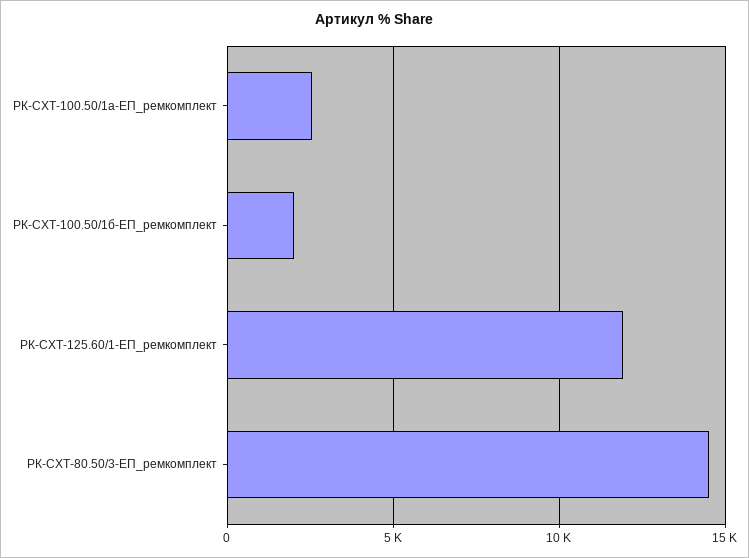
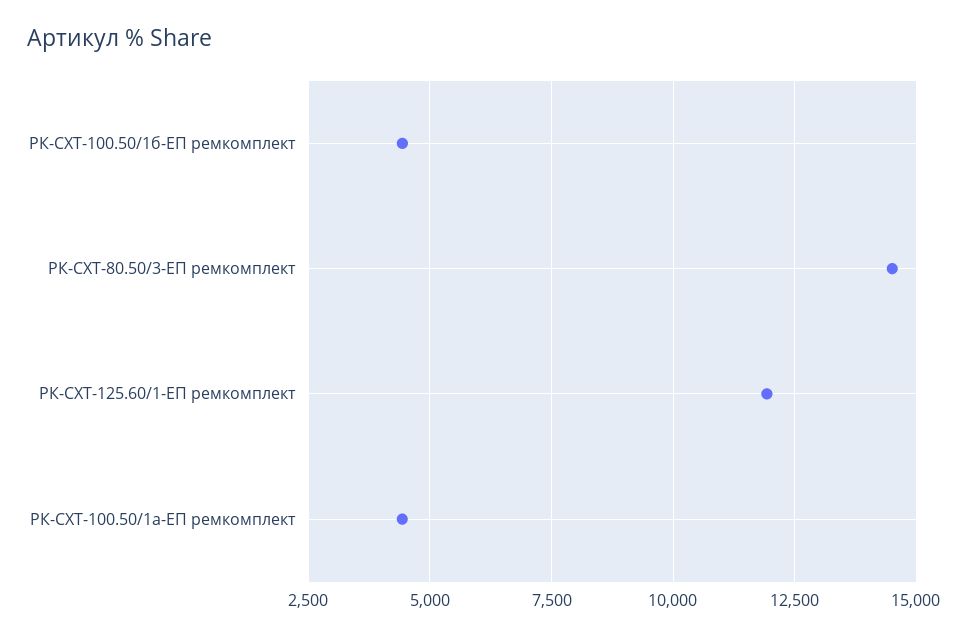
  {
-   "РК-СХТ-100.50/1а-ЕП_ремкомплект": 2500,
+   "РК-СХТ-100.50/1а-ЕП_ремкомплект": 4500,
-   "РК-СХТ-100.50/1б-ЕП_ремкомплект": 2000,
+   "РК-СХТ-100.50/1б-ЕП_ремкомплект": 4500,
    "РК-СХТ-125.60/1-ЕП_ремкомплект": 12000,
    "РК-СХТ-80.50/3-ЕП_ремкомплект": 14500
  }

